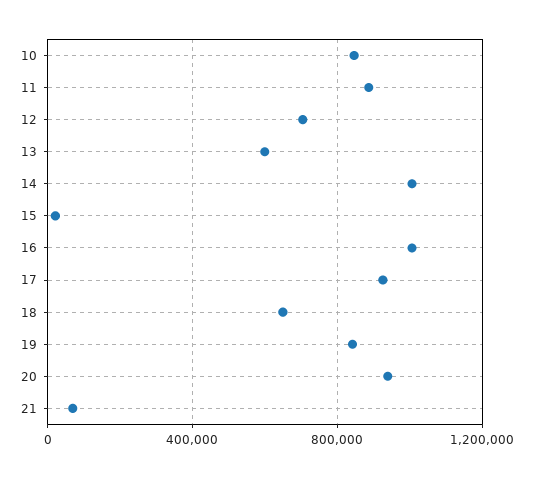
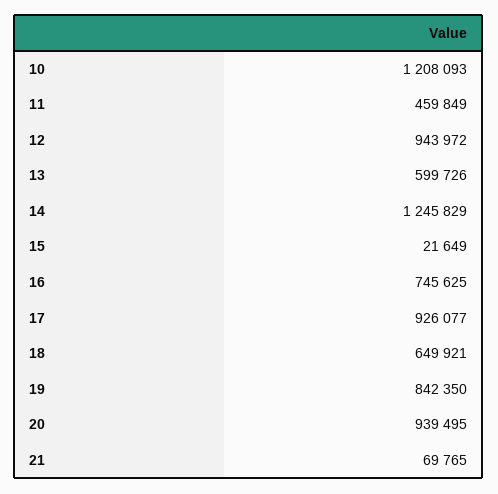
  {
-   "10": 850000,
+   "10": 1208093,
-   "11": 900000,
+   "11": 459849,
-   "12": 700000,
+   "12": 943972,
    "13": 599726,
-   "14": 1000000,
+   "14": 1245829,
    "15": 21649,
-   "16": 1000000,
+   "16": 745625,
    "17": 926077,
    "18": 649921,
    "19": 842350,
    "20": 939495,
    "21": 69765
  }

